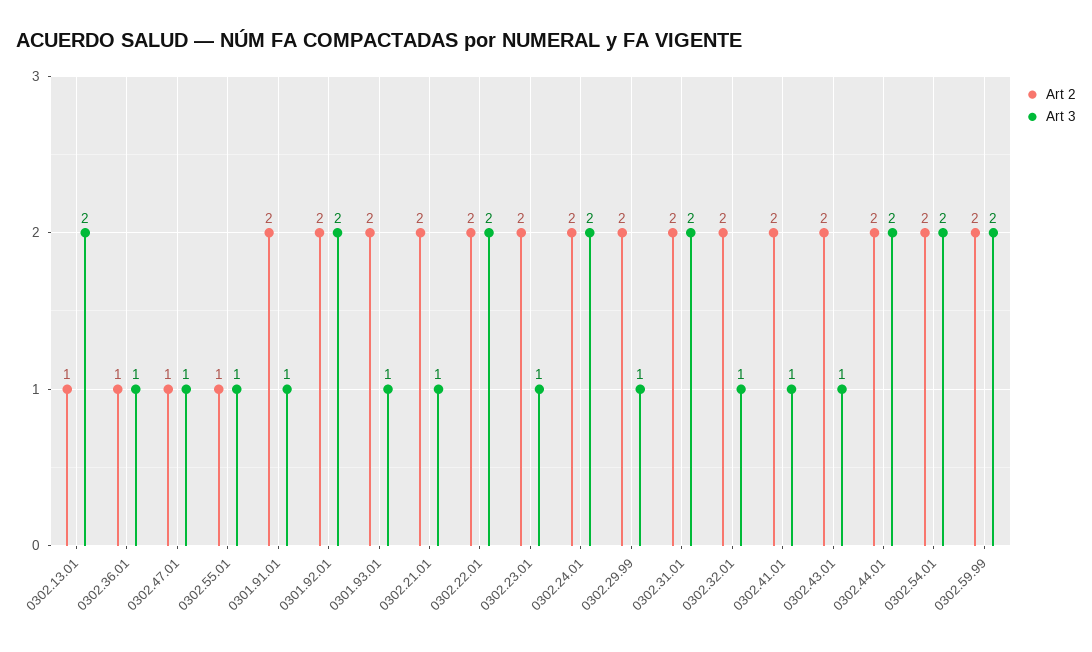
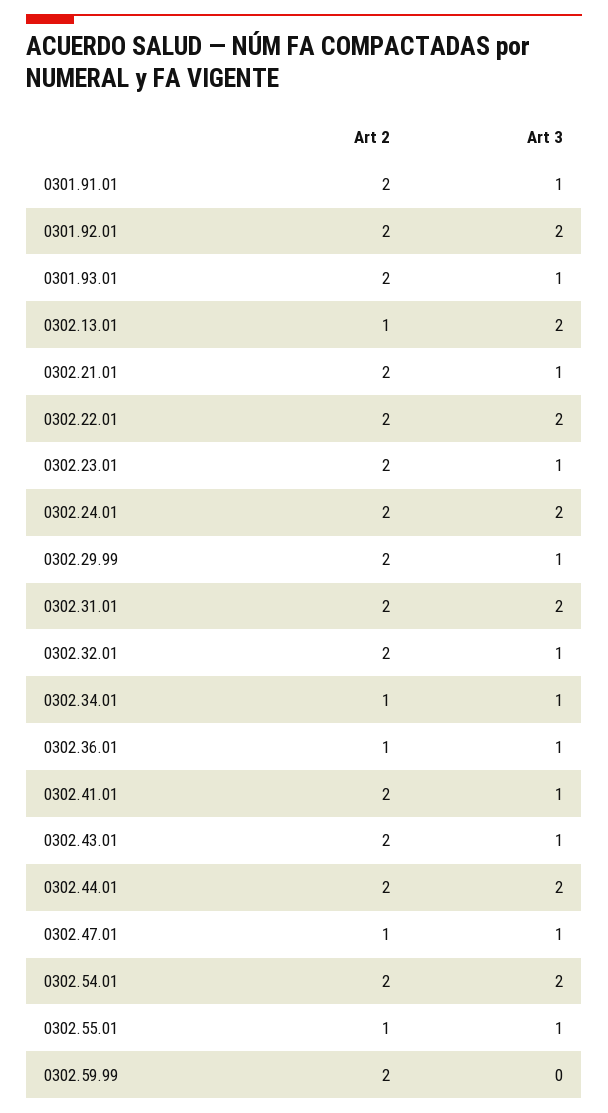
  {
    "Art 2": {
      "0302.13.01": 1,
      "0302.36.01": 1,
      "0302.47.01": 1,
      "0302.55.01": 1,
      "0301.91.01": 2,
      "0301.92.01": 2,
      "0301.93.01": 2,
      "0302.21.01": 2,
      "0302.22.01": 2,
      "0302.23.01": 2,
      "0302.24.01": 2,
      "0302.29.99": 2,
      "0302.31.01": 2,
      "0302.32.01": 2,
      "0302.41.01": 2,
      "0302.43.01": 2,
      "0302.44.01": 2,
      "0302.54.01": 2,
-     "0302.59.99": 2
+     "0302.59.99": 2,
+     "0302.34.01": 1
    },
    "Art 3": {
      "0302.13.01": 2,
      "0302.36.01": 1,
      "0302.47.01": 1,
      "0302.55.01": 1,
      "0301.91.01": 1,
      "0301.92.01": 2,
      "0301.93.01": 1,
      "0302.21.01": 1,
      "0302.22.01": 2,
      "0302.23.01": 1,
      "0302.24.01": 2,
      "0302.29.99": 1,
      "0302.31.01": 2,
      "0302.32.01": 1,
      "0302.41.01": 1,
      "0302.43.01": 1,
      "0302.44.01": 2,
      "0302.54.01": 2,
-     "0302.59.99": 2
+     "0302.59.99": 0,
+     "0302.34.01": 1
    }
  }

